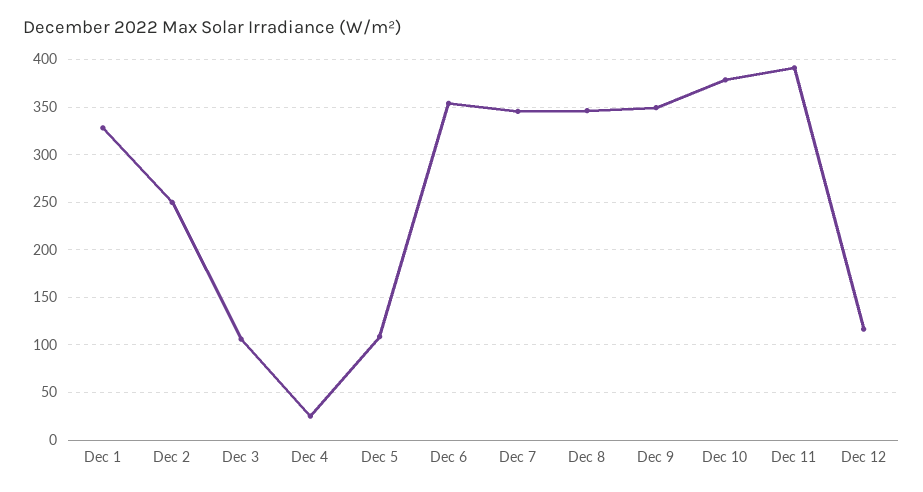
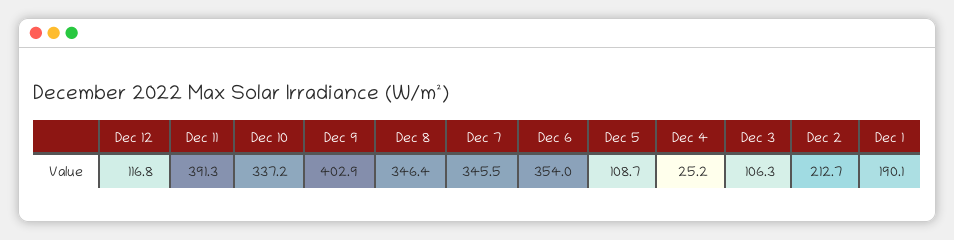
  {
-   "Dec 1": 330,
+   "Dec 1": 190.1,
-   "Dec 2": 250,
+   "Dec 2": 212.7,
    "Dec 3": 106.3,
    "Dec 4": 25.2,
    "Dec 5": 108.7,
    "Dec 6": 354,
    "Dec 7": 345.5,
    "Dec 8": 346.4,
-   "Dec 9": 350,
+   "Dec 9": 402.9,
-   "Dec 10": 380,
+   "Dec 10": 337.2,
    "Dec 11": 391.3,
    "Dec 12": 116.8
  }

